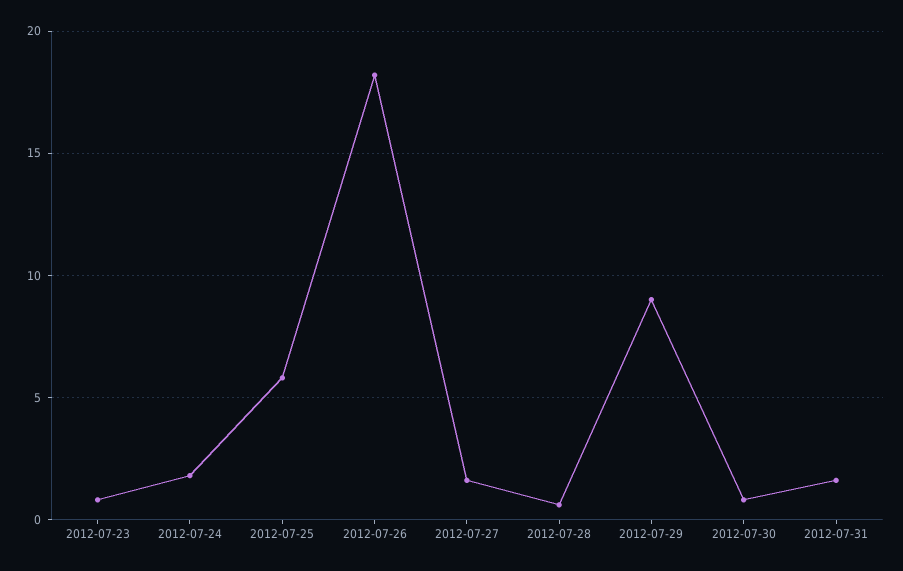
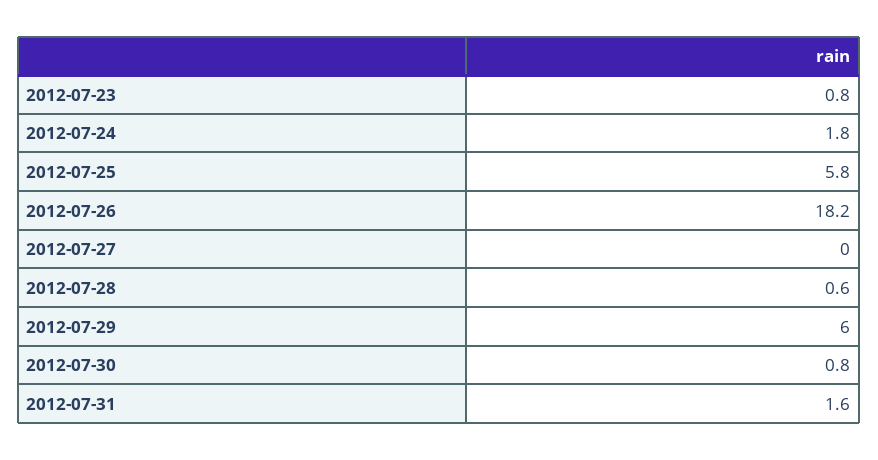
  {
    "2012-07-23": 0.8,
    "2012-07-24": 1.8,
    "2012-07-25": 5.8,
    "2012-07-26": 18.2,
-   "2012-07-27": 1.5,
+   "2012-07-27": 0,
    "2012-07-28": 0.6,
-   "2012-07-29": 9,
+   "2012-07-29": 6,
    "2012-07-30": 0.8,
    "2012-07-31": 1.6
  }

